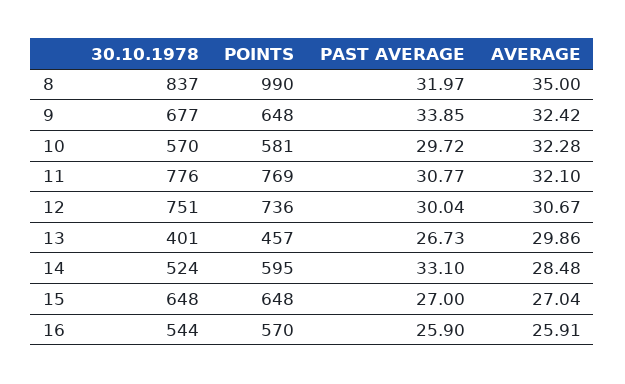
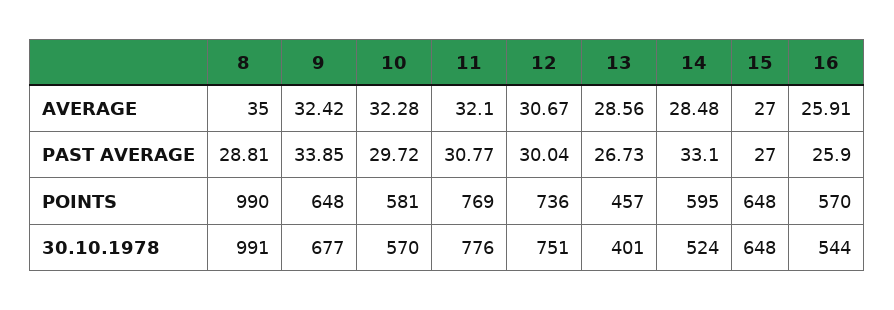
  {
    "30.10.1978": {
-     "8": 837,
+     "8": 991,
      "9": 677,
      "10": 570,
      "11": 776,
      "12": 751,
      "13": 401,
      "14": 524,
      "15": 648,
      "16": 544
    },
    "POINTS": {
      "8": 990,
      "9": 648,
      "10": 581,
      "11": 769,
      "12": 736,
      "13": 457,
      "14": 595,
      "15": 648,
      "16": 570
    },
    "PAST AVERAGE": {
-     "8": 31.97,
+     "8": 28.81,
      "9": 33.85,
      "10": 29.72,
      "11": 30.77,
      "12": 30.04,
      "13": 26.73,
      "14": 33.1,
      "15": 27,
      "16": 25.9
    },
    "AVERAGE": {
      "8": 35,
      "9": 32.42,
      "10": 32.28,
      "11": 32.1,
      "12": 30.67,
-     "13": 29.86,
+     "13": 28.56,
      "14": 28.48,
-     "15": 27.04,
+     "15": 27,
      "16": 25.91
    }
  }

